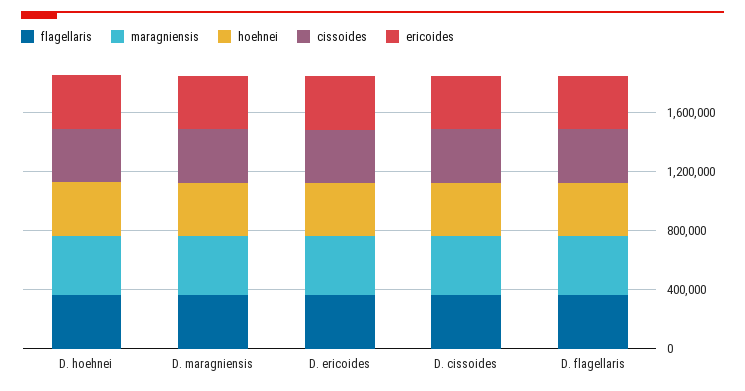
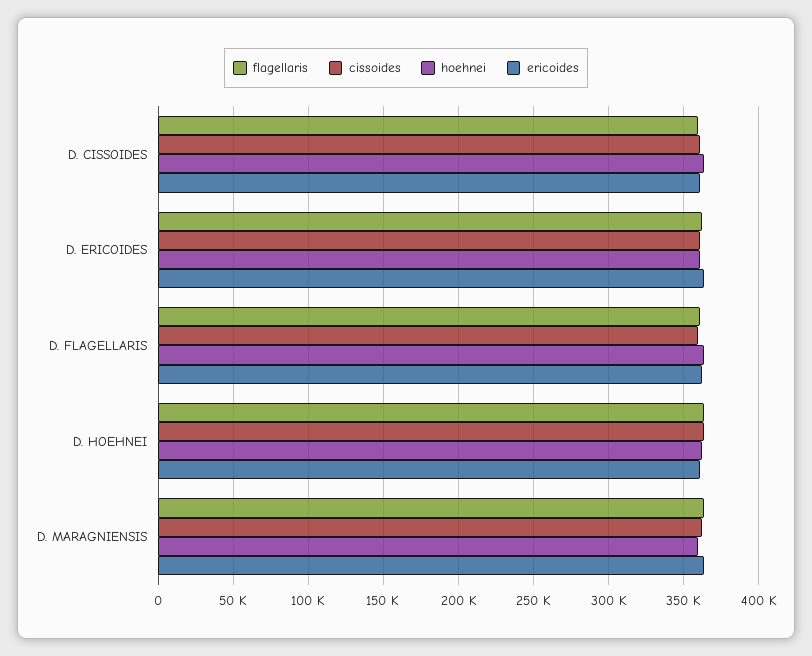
  {
    "flagellaris": {
      "D. hoehnei": 365000,
      "D. maragniensis": 365000,
      "D. ericoides": 360000,
      "D. cissoides": 360000,
      "D. flagellaris": 360000
    },
-   "maragniensis": {
-     "D. hoehnei": 400000,
-     "D. maragniensis": 400000,
-     "D. ericoides": 400000,
-     "D. cissoides": 400000,
-     "D. flagellaris": 400000
-   },
    "hoehnei": {
      "D. hoehnei": 360000,
      "D. maragniensis": 360000,
      "D. ericoides": 360000,
      "D. cissoides": 365000,
      "D. flagellaris": 365000
    },
    "cissoides": {
      "D. hoehnei": 365000,
      "D. maragniensis": 360000,
      "D. ericoides": 360000,
      "D. cissoides": 360000,
      "D. flagellaris": 360000
    },
    "ericoides": {
      "D. hoehnei": 360000,
      "D. maragniensis": 365000,
      "D. ericoides": 365000,
      "D. cissoides": 360000,
      "D. flagellaris": 360000
    }
  }

